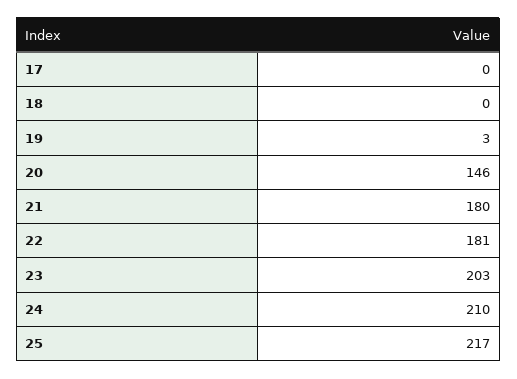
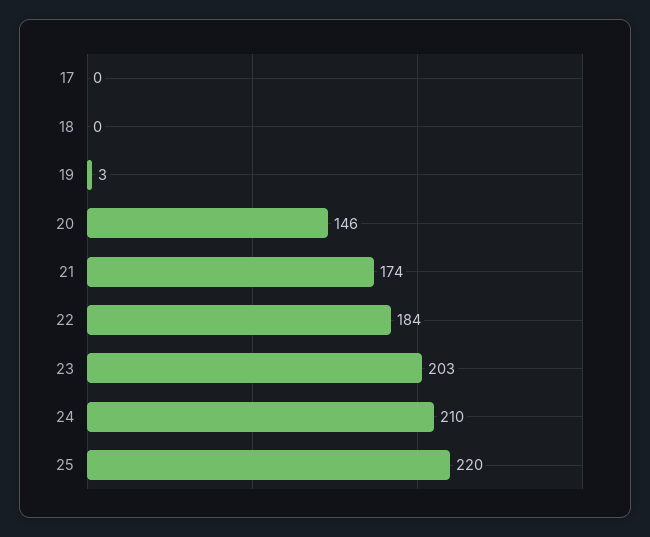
  {
    "17": 0,
    "18": 0,
    "19": 3,
    "20": 146,
-   "21": 180,
+   "21": 174,
-   "22": 181,
+   "22": 184,
    "23": 203,
    "24": 210,
-   "25": 217
+   "25": 220
  }

